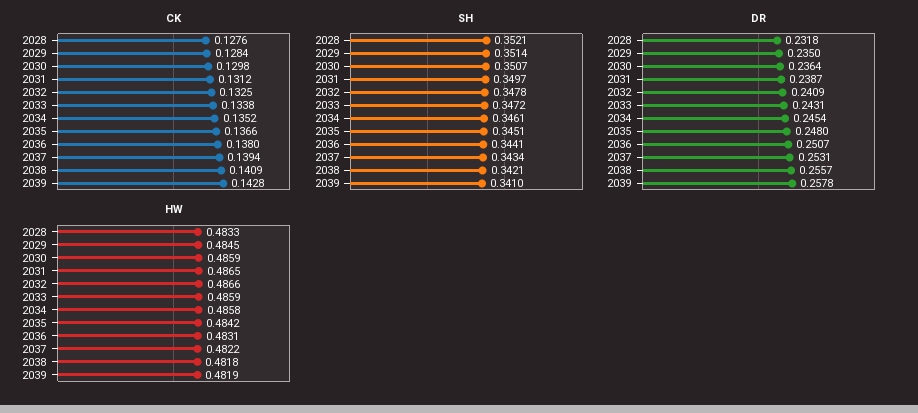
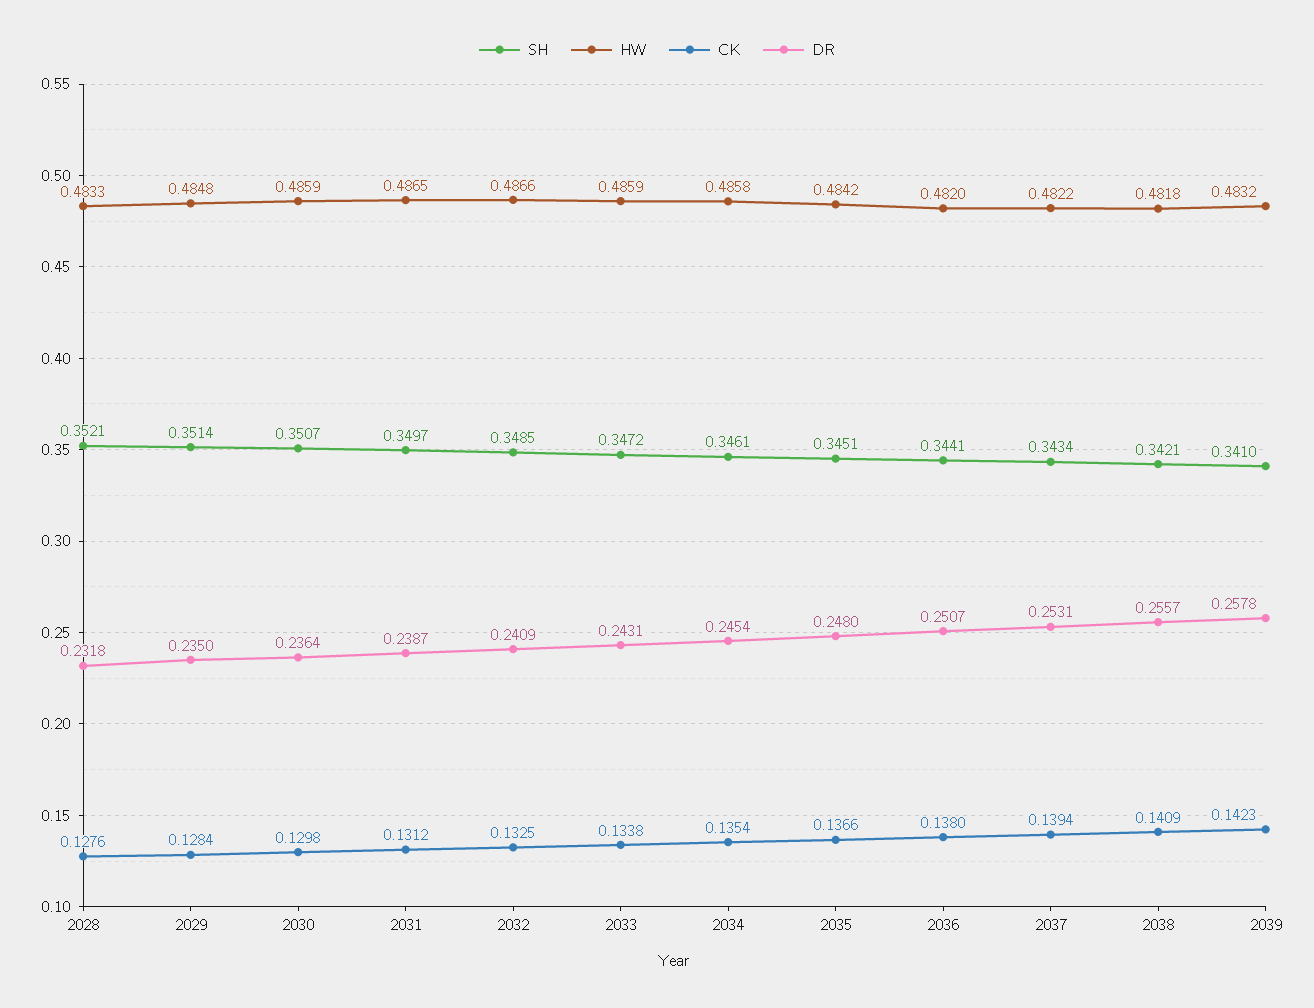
  {
    "CK": {
      "2028": 0.1276,
      "2029": 0.1284,
      "2030": 0.1298,
      "2031": 0.1312,
      "2032": 0.1325,
      "2033": 0.1338,
-     "2034": 0.1352,
+     "2034": 0.1354,
      "2035": 0.1366,
      "2036": 0.138,
      "2037": 0.1394,
      "2038": 0.1409,
-     "2039": 0.1428
+     "2039": 0.1423
    },
    "SH": {
      "2028": 0.3521,
      "2029": 0.3514,
      "2030": 0.3507,
      "2031": 0.3497,
-     "2032": 0.3478,
+     "2032": 0.3485,
      "2033": 0.3472,
      "2034": 0.3461,
      "2035": 0.3451,
      "2036": 0.3441,
      "2037": 0.3434,
      "2038": 0.3421,
      "2039": 0.341
    },
    "DR": {
      "2028": 0.2318,
      "2029": 0.235,
      "2030": 0.2364,
      "2031": 0.2387,
      "2032": 0.2409,
      "2033": 0.2431,
      "2034": 0.2454,
      "2035": 0.248,
      "2036": 0.2507,
      "2037": 0.2531,
      "2038": 0.2557,
      "2039": 0.2578
    },
    "HW": {
      "2028": 0.4833,
-     "2029": 0.4845,
+     "2029": 0.4848,
      "2030": 0.4859,
      "2031": 0.4865,
      "2032": 0.4866,
      "2033": 0.4859,
      "2034": 0.4858,
      "2035": 0.4842,
-     "2036": 0.4831,
+     "2036": 0.482,
      "2037": 0.4822,
      "2038": 0.4818,
-     "2039": 0.4819
+     "2039": 0.4832
    }
  }

